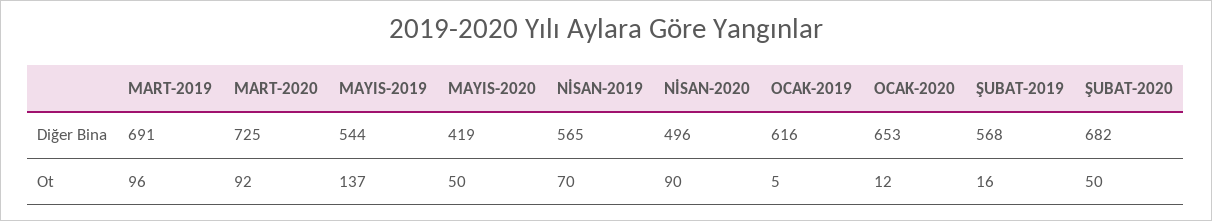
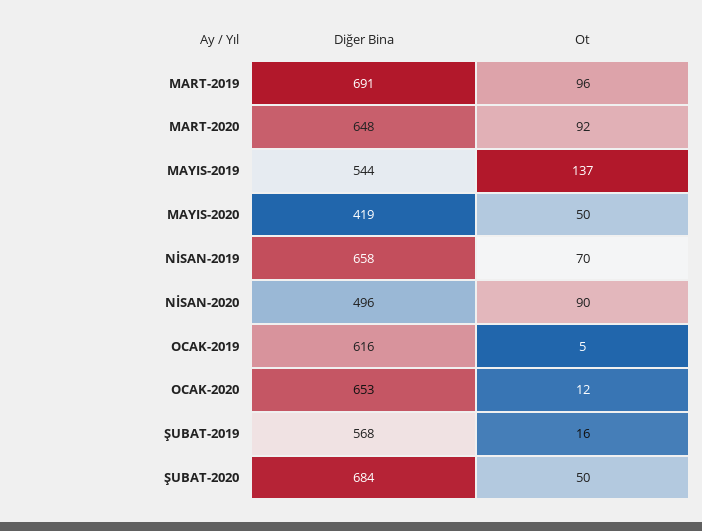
  {
    "MART-2019": {
      "Diğer Bina": 691,
      "Ot": 96
    },
    "MART-2020": {
-     "Diğer Bina": 725,
+     "Diğer Bina": 648,
      "Ot": 92
    },
    "MAYIS-2019": {
      "Diğer Bina": 544,
      "Ot": 137
    },
    "MAYIS-2020": {
      "Diğer Bina": 419,
      "Ot": 50
    },
    "NİSAN-2019": {
-     "Diğer Bina": 565,
+     "Diğer Bina": 658,
      "Ot": 70
    },
    "NİSAN-2020": {
      "Diğer Bina": 496,
      "Ot": 90
    },
    "OCAK-2019": {
      "Diğer Bina": 616,
      "Ot": 5
    },
    "OCAK-2020": {
      "Diğer Bina": 653,
      "Ot": 12
    },
    "ŞUBAT-2019": {
      "Diğer Bina": 568,
      "Ot": 16
    },
    "ŞUBAT-2020": {
-     "Diğer Bina": 682,
+     "Diğer Bina": 684,
      "Ot": 50
    }
  }

